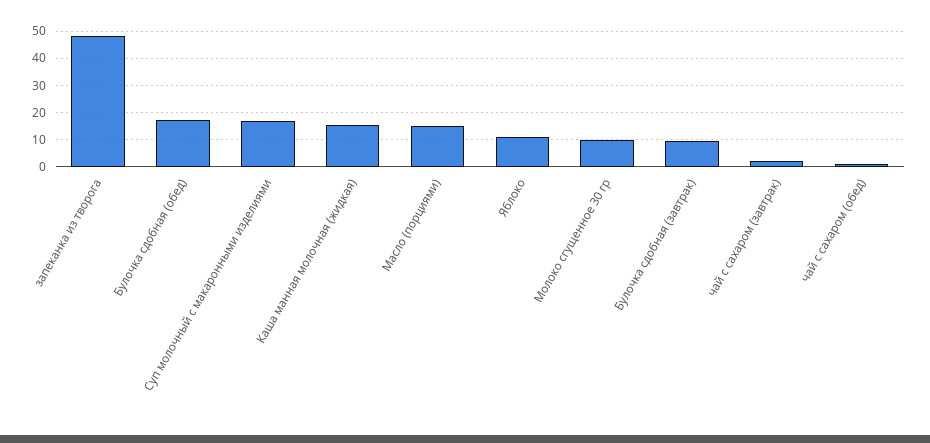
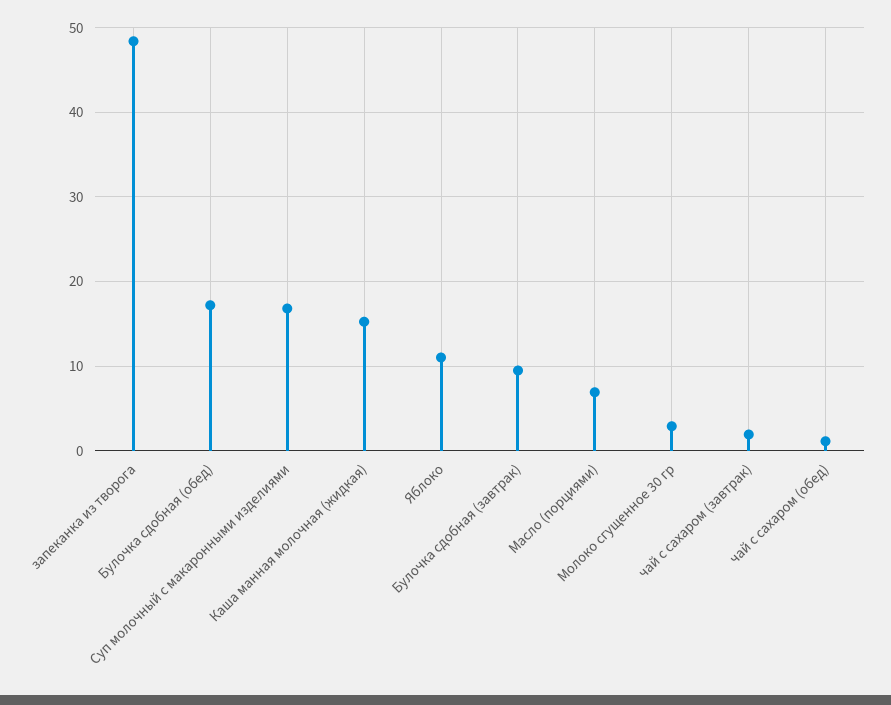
  {
    "запеканка из творога": 48,
    "Булочка сдобная (обед)": 17,
    "Суп молочный с макаронными изделиями": 17,
    "Каша манная молочная (жидкая)": 15,
-   "Масло (порциями)": 15,
+   "Масло (порциями)": 7,
    "Яблоко": 11,
-   "Молоко сгущенное 30 гр": 10,
+   "Молоко сгущенное 30 гр": 3,
    "Булочка сдобная (завтрак)": 10,
    "чай с сахаром (завтрак)": 2,
    "чай с сахаром (обед)": 1
  }

